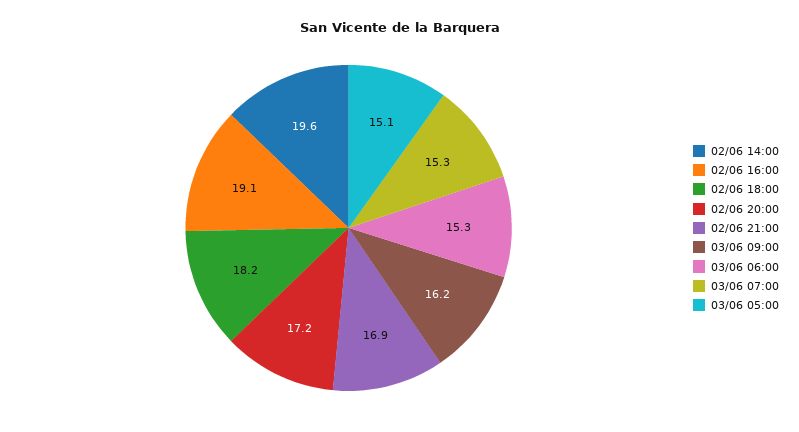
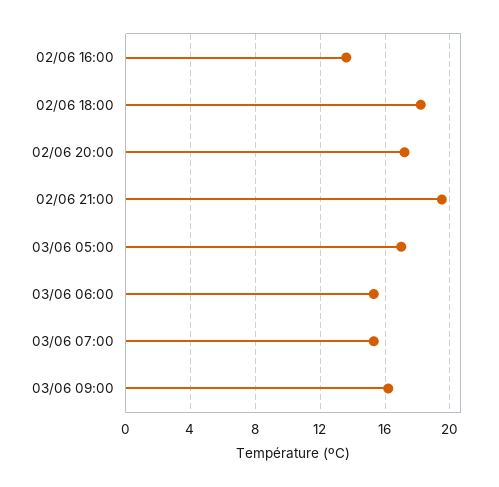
  {
-   "02/06 14:00": 19.6,
-   "02/06 16:00": 19.1,
+   "02/06 16:00": 13.5,
    "02/06 18:00": 18.2,
    "02/06 20:00": 17.2,
-   "02/06 21:00": 16.9,
+   "02/06 21:00": 19.5,
    "03/06 09:00": 16.2,
    "03/06 06:00": 15.3,
    "03/06 07:00": 15.3,
-   "03/06 05:00": 15.1
+   "03/06 05:00": 17
  }

